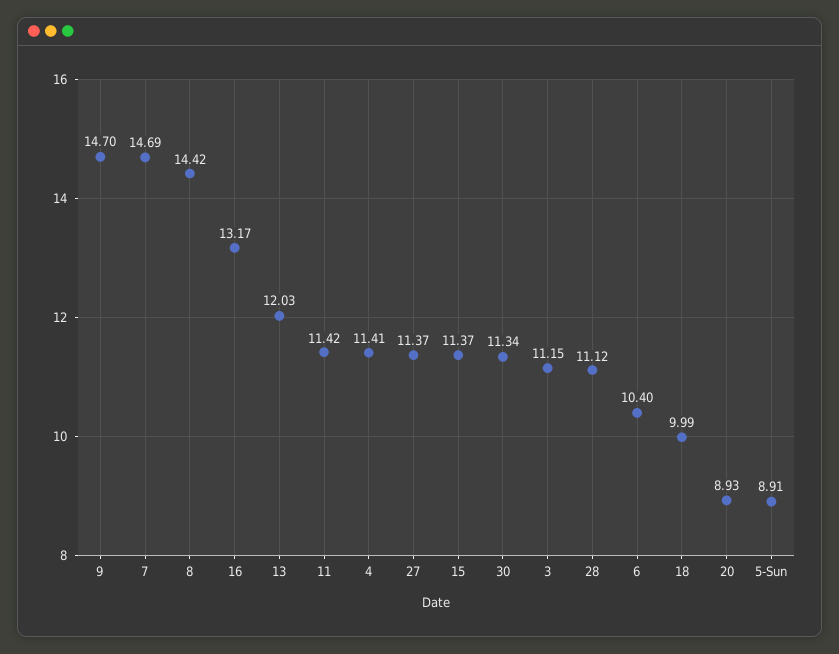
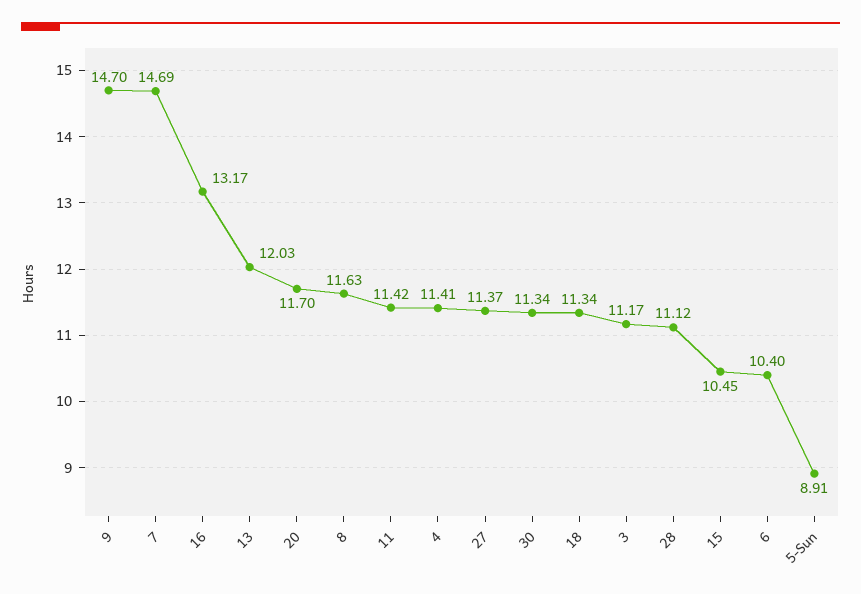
  {
    "9": 14.7,
    "7": 14.69,
-   "8": 14.42,
+   "8": 11.63,
    "16": 13.17,
    "13": 12.03,
    "11": 11.42,
    "4": 11.41,
    "27": 11.37,
-   "15": 11.37,
+   "15": 10.45,
    "30": 11.34,
-   "3": 11.15,
+   "3": 11.17,
    "28": 11.12,
    "6": 10.4,
-   "18": 9.99,
+   "18": 11.34,
-   "20": 8.93,
+   "20": 11.7,
    "5-Sun": 8.91
  }

